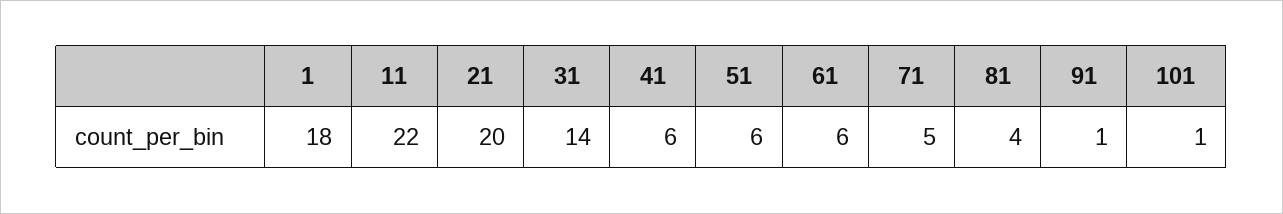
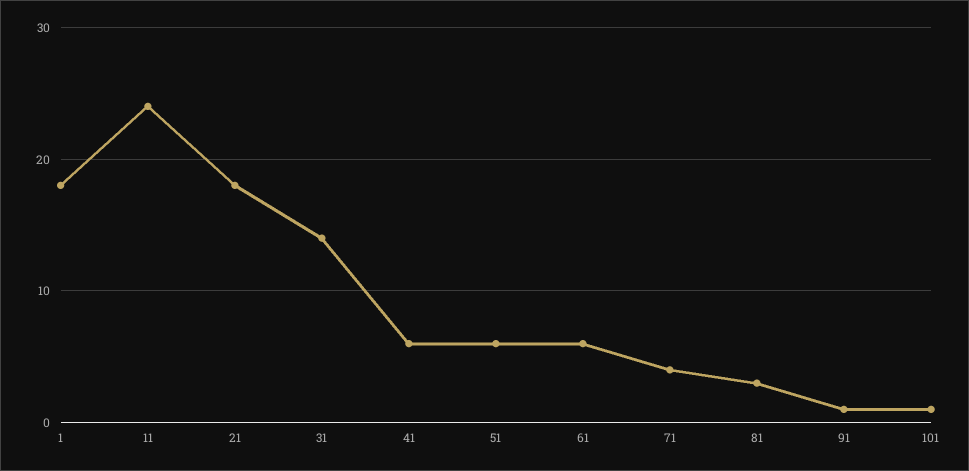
  {
    "1": 18,
-   "11": 22,
+   "11": 24,
-   "21": 20,
+   "21": 18,
    "31": 14,
    "41": 6,
    "51": 6,
    "61": 6,
-   "71": 5,
+   "71": 4,
-   "81": 4,
+   "81": 3,
    "91": 1,
    "101": 1
  }

